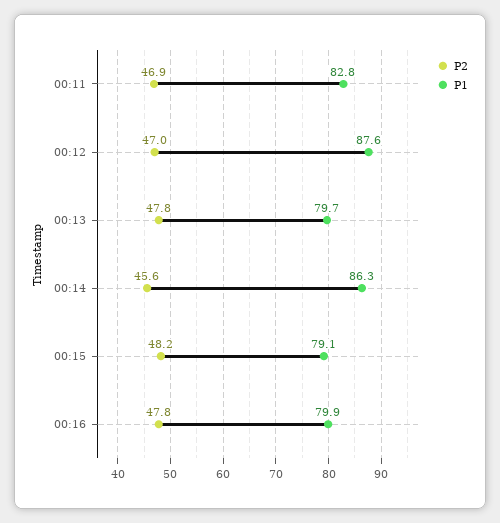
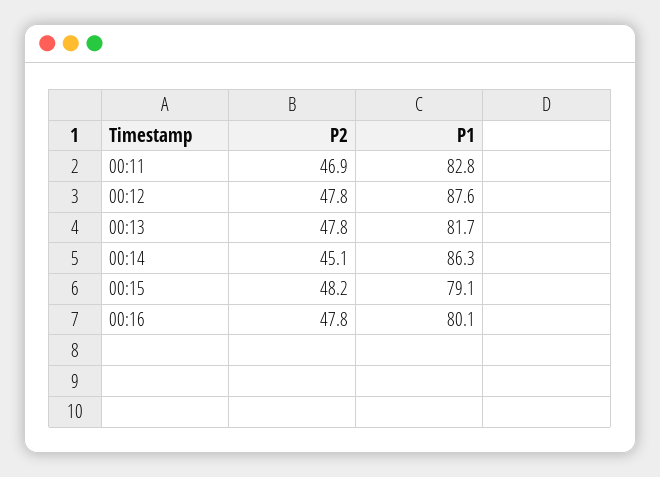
  {
    "P2": {
      "00:11": 46.9,
-     "00:12": 47,
+     "00:12": 47.8,
      "00:13": 47.8,
-     "00:14": 45.6,
+     "00:14": 45.1,
      "00:15": 48.2,
      "00:16": 47.8
    },
    "P1": {
      "00:11": 82.8,
      "00:12": 87.6,
-     "00:13": 79.7,
+     "00:13": 81.7,
      "00:14": 86.3,
      "00:15": 79.1,
-     "00:16": 79.9
+     "00:16": 80.1
    }
  }

